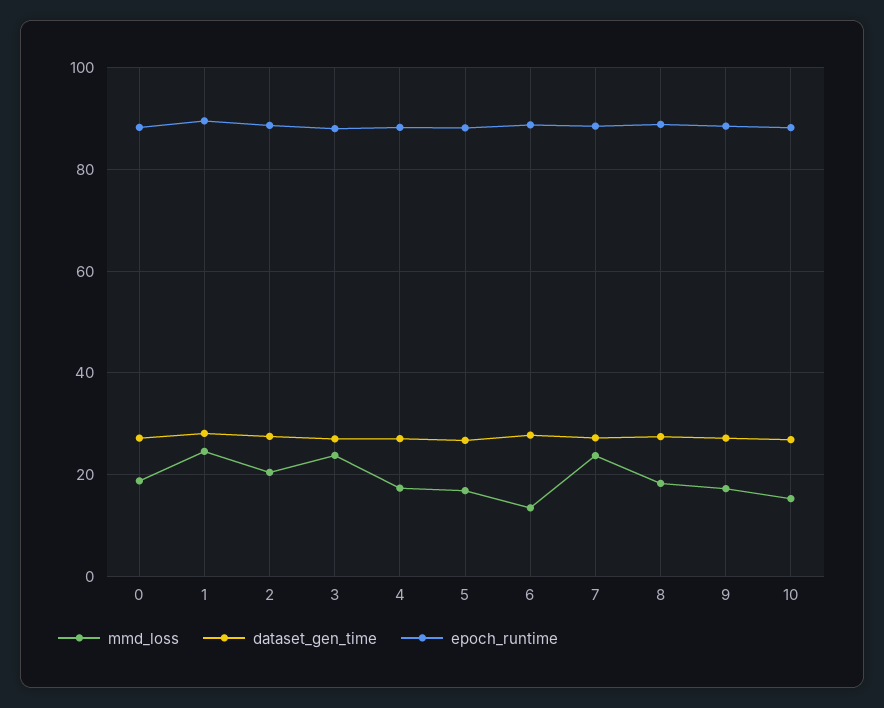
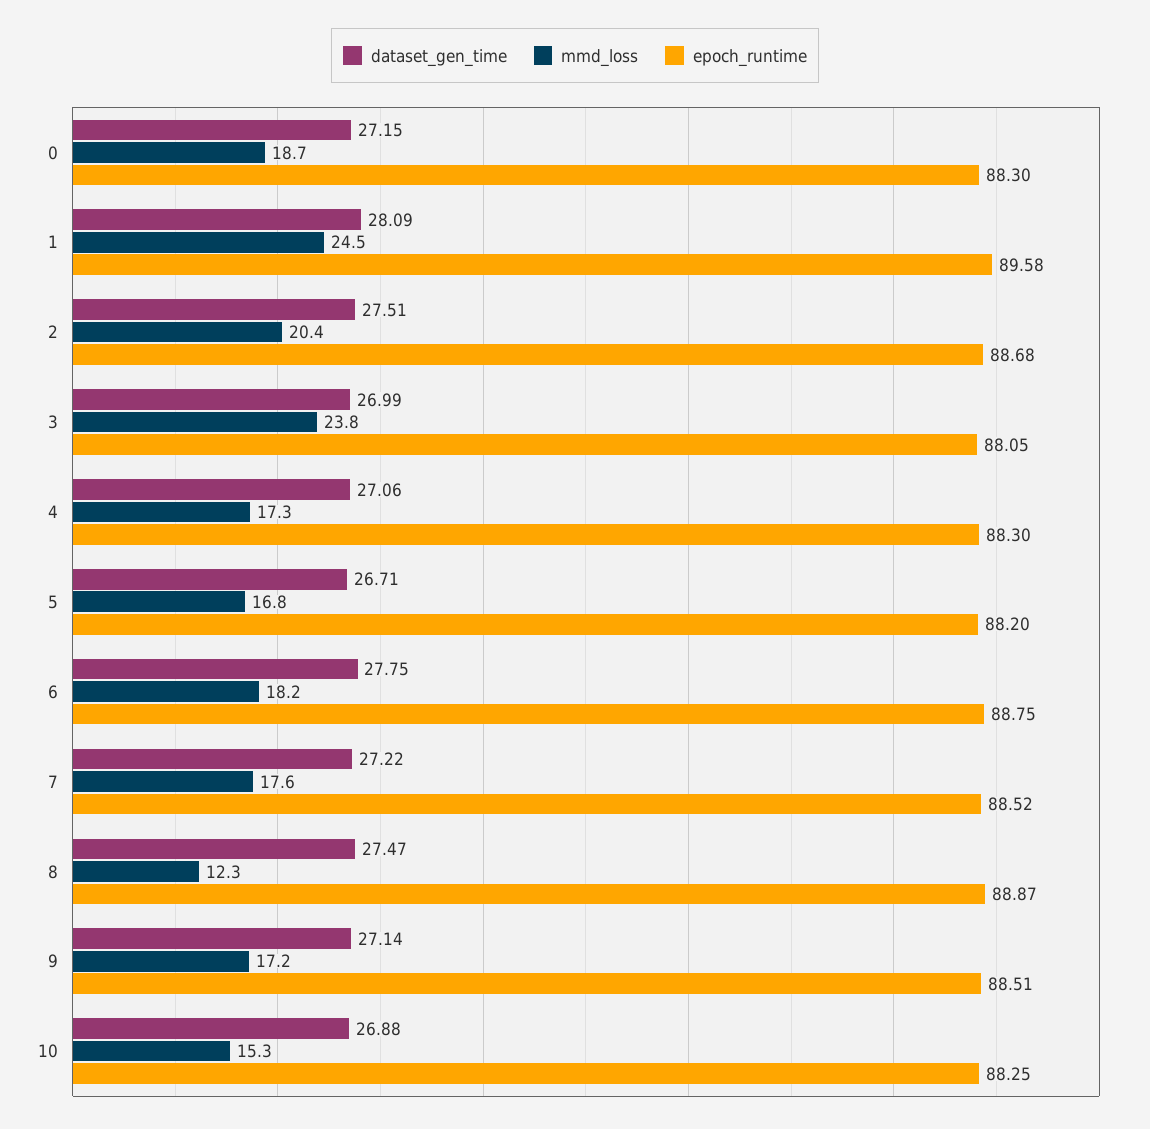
  {
    "mmd_loss": {
      "0": 18.7,
      "1": 24.5,
      "2": 20.4,
      "3": 23.8,
      "4": 17.3,
      "5": 16.8,
-     "6": 14,
+     "6": 18.2,
-     "7": 24,
+     "7": 17.6,
-     "8": 18,
+     "8": 12.3,
      "9": 17.2,
      "10": 15.3
    },
    "dataset_gen_time": {
      "0": 27.15,
      "1": 28.09,
      "2": 27.51,
      "3": 26.99,
      "4": 27.06,
      "5": 26.71,
      "6": 27.75,
      "7": 27.22,
      "8": 27.47,
      "9": 27.14,
      "10": 26.88
    },
    "epoch_runtime": {
      "0": 88.3,
      "1": 89.58,
      "2": 88.68,
      "3": 88.05,
      "4": 88.3,
      "5": 88.2,
      "6": 88.75,
      "7": 88.52,
      "8": 88.87,
      "9": 88.51,
      "10": 88.25
    }
  }

